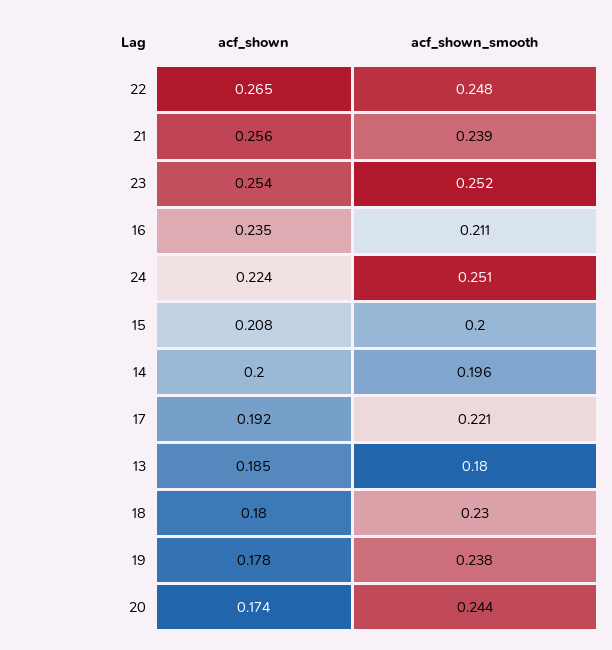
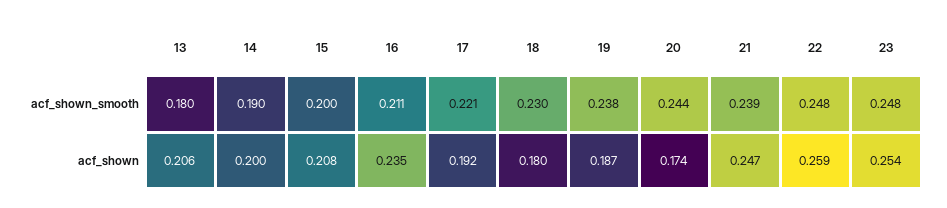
  {
    "acf_shown": {
-     "22": 0.265,
+     "22": 0.259,
-     "21": 0.256,
+     "21": 0.247,
      "23": 0.254,
      "16": 0.235,
-     "24": 0.224,
      "15": 0.208,
      "14": 0.2,
      "17": 0.192,
-     "13": 0.185,
+     "13": 0.206,
      "18": 0.18,
-     "19": 0.178,
+     "19": 0.187,
      "20": 0.174
    },
    "acf_shown_smooth": {
      "22": 0.248,
      "21": 0.239,
-     "23": 0.252,
+     "23": 0.248,
      "16": 0.211,
-     "24": 0.251,
      "15": 0.2,
-     "14": 0.196,
+     "14": 0.19,
      "17": 0.221,
      "13": 0.18,
      "18": 0.23,
      "19": 0.238,
      "20": 0.244
    }
  }

